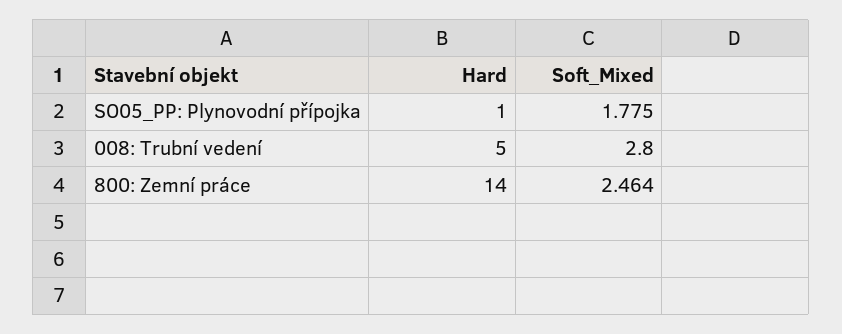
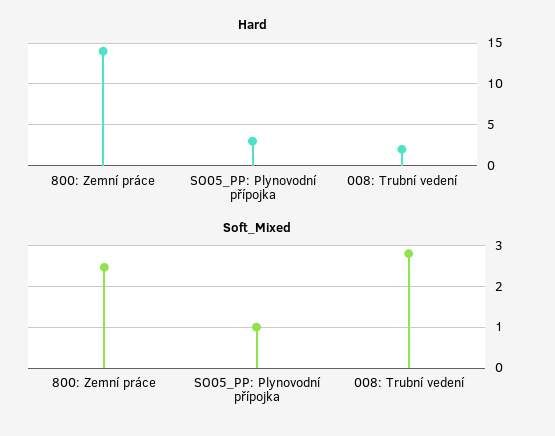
  {
    "Hard": {
-     "SO05_PP: Plynovodní přípojka": 1,
+     "SO05_PP: Plynovodní přípojka": 3,
-     "008: Trubní vedení": 5,
+     "008: Trubní vedení": 2,
      "800: Zemní práce": 14
    },
    "Soft_Mixed": {
-     "SO05_PP: Plynovodní přípojka": 1.775,
+     "SO05_PP: Plynovodní přípojka": 1,
      "008: Trubní vedení": 2.8,
      "800: Zemní práce": 2.464
    }
  }

